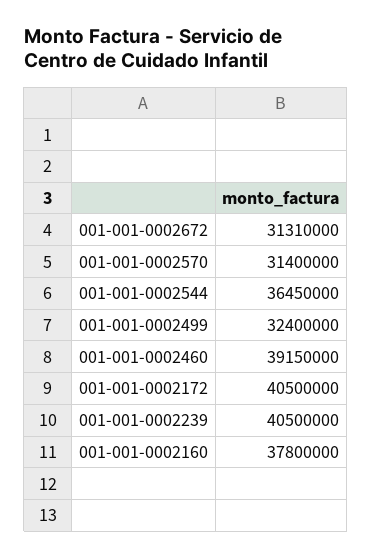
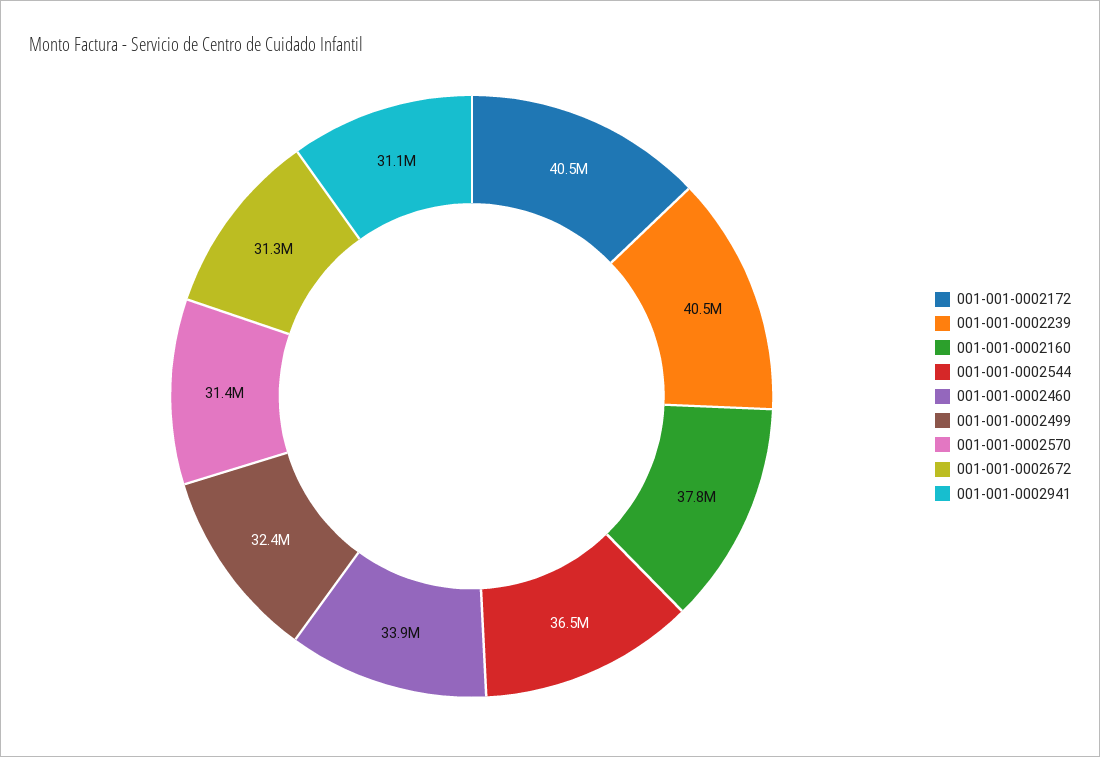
  {
    "001-001-0002672": 31310000,
    "001-001-0002570": 31400000,
    "001-001-0002544": 36450000,
    "001-001-0002499": 32400000,
-   "001-001-0002460": 39150000,
+   "001-001-0002460": 33900000,
    "001-001-0002172": 40500000,
    "001-001-0002239": 40500000,
-   "001-001-0002160": 37800000
+   "001-001-0002160": 37800000,
+   "001-001-0002941": 31100000
  }

